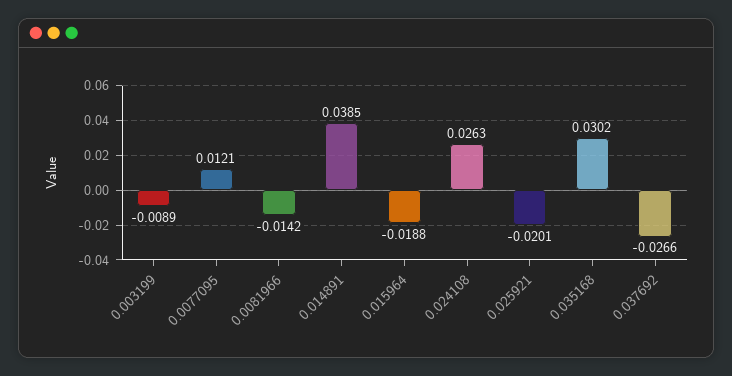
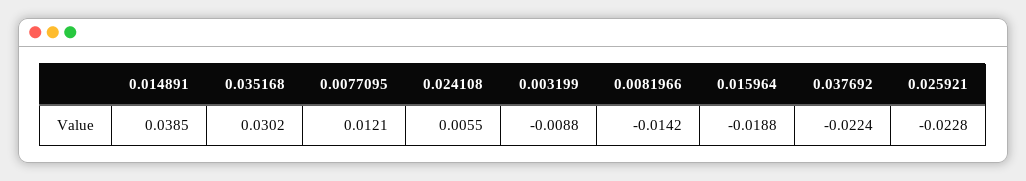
  {
-   "0.003199": -0.0089,
+   "0.003199": -0.0088,
    "0.0077095": 0.0121,
    "0.0081966": -0.0142,
    "0.014891": 0.0385,
    "0.015964": -0.0188,
-   "0.024108": 0.0263,
+   "0.024108": 0.0055,
-   "0.025921": -0.0201,
+   "0.025921": -0.0228,
    "0.035168": 0.0302,
-   "0.037692": -0.0266
+   "0.037692": -0.0224
  }

